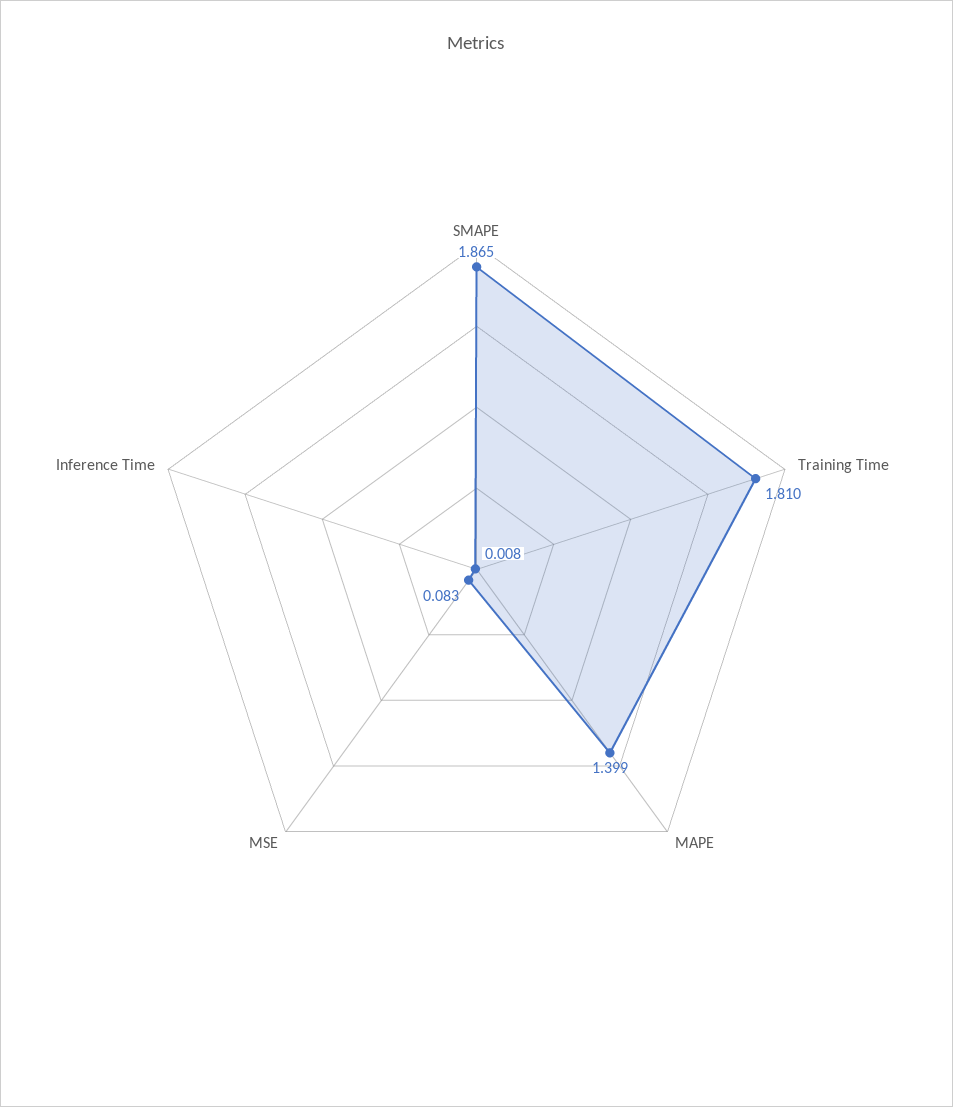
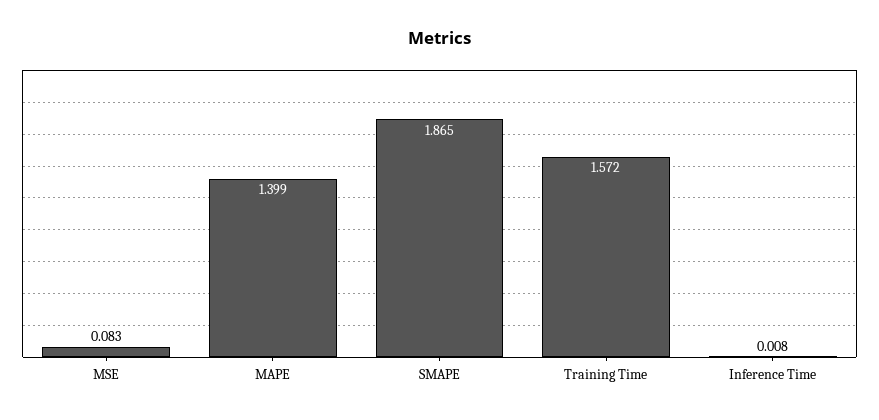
  {
    "SMAPE": 1.865,
-   "Training Time": 1.81,
+   "Training Time": 1.572,
    "MAPE": 1.399,
    "MSE": 0.083,
    "Inference Time": 0.008
  }

